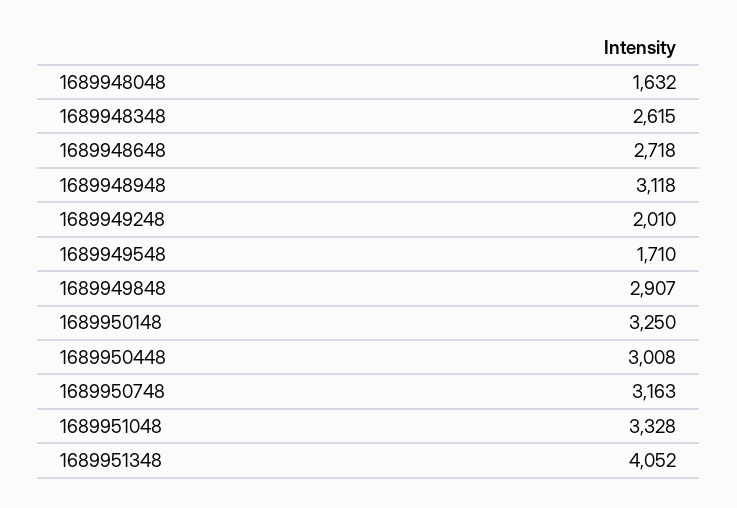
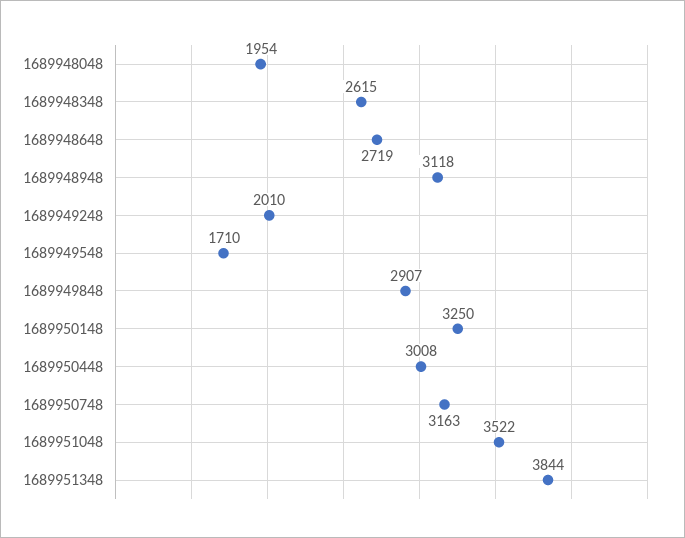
  {
-   "1689948048": 1632,
+   "1689948048": 1954,
    "1689948348": 2615,
-   "1689948648": 2718,
+   "1689948648": 2719,
    "1689948948": 3118,
    "1689949248": 2010,
    "1689949548": 1710,
    "1689949848": 2907,
    "1689950148": 3250,
    "1689950448": 3008,
    "1689950748": 3163,
-   "1689951048": 3328,
+   "1689951048": 3522,
-   "1689951348": 4052
+   "1689951348": 3844
  }

